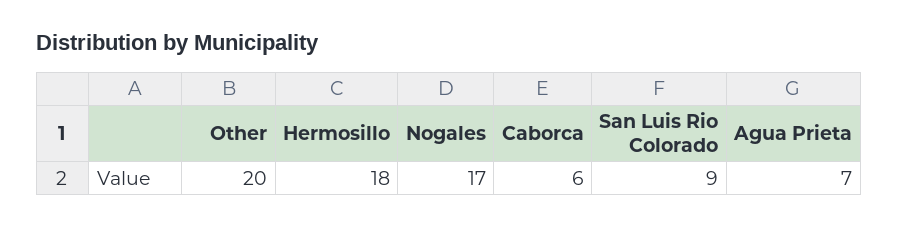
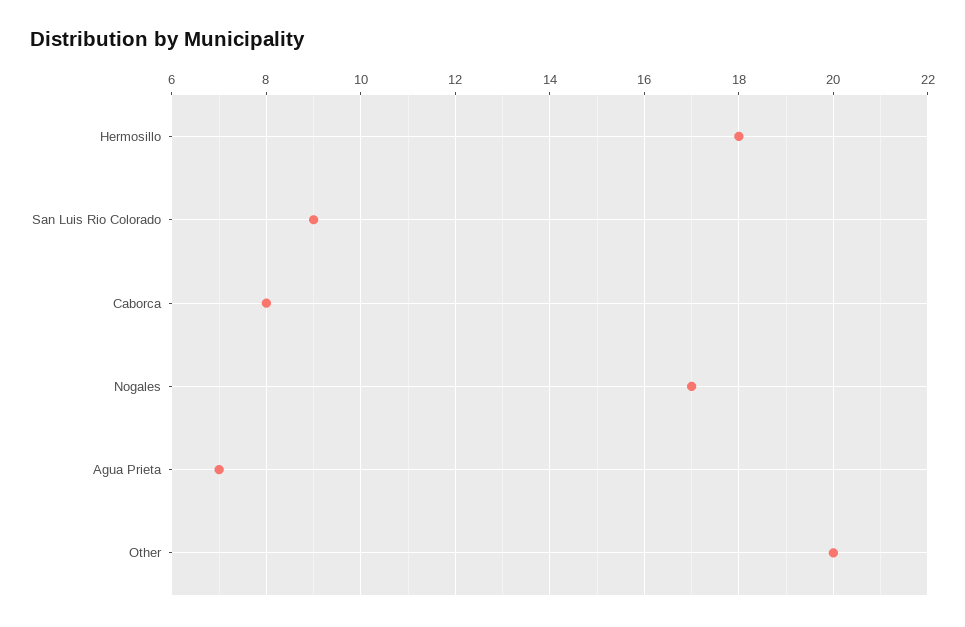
  {
    "Other": 20,
    "Hermosillo": 18,
    "Nogales": 17,
-   "Caborca": 6,
+   "Caborca": 8,
    "San Luis Rio Colorado": 9,
    "Agua Prieta": 7
  }

